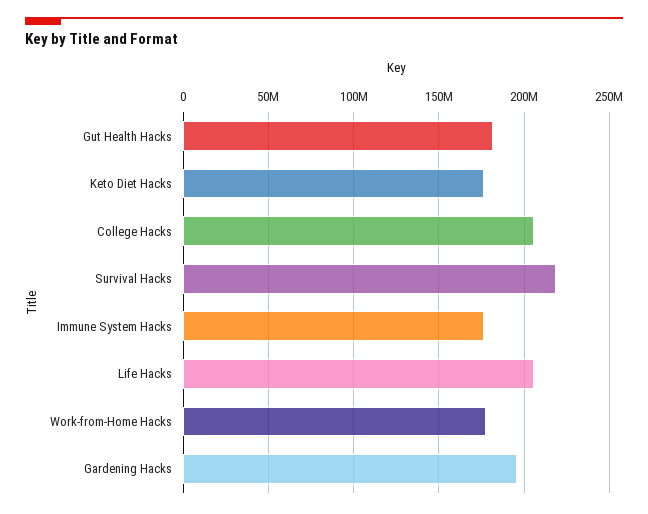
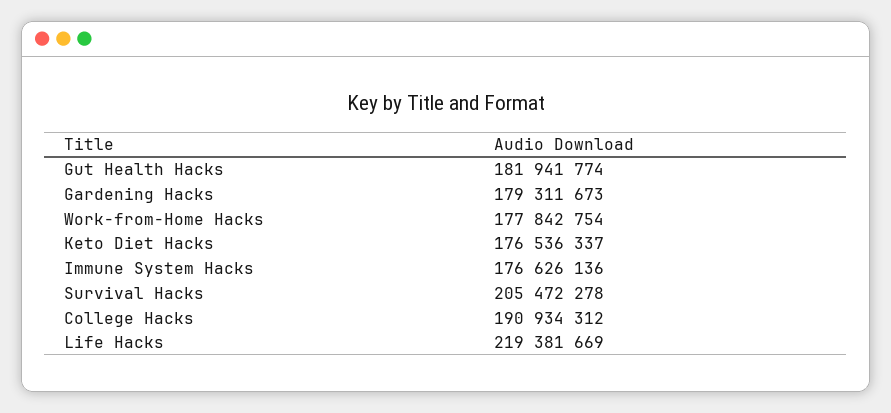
  {
    "Gut Health Hacks": 181941774,
    "Keto Diet Hacks": 176536337,
-   "College Hacks": 205000000,
+   "College Hacks": 190934312,
-   "Survival Hacks": 220000000,
+   "Survival Hacks": 205472278,
    "Immune System Hacks": 176626136,
-   "Life Hacks": 205000000,
+   "Life Hacks": 219381669,
    "Work-from-Home Hacks": 177842754,
-   "Gardening Hacks": 195000000
+   "Gardening Hacks": 179311673
  }

